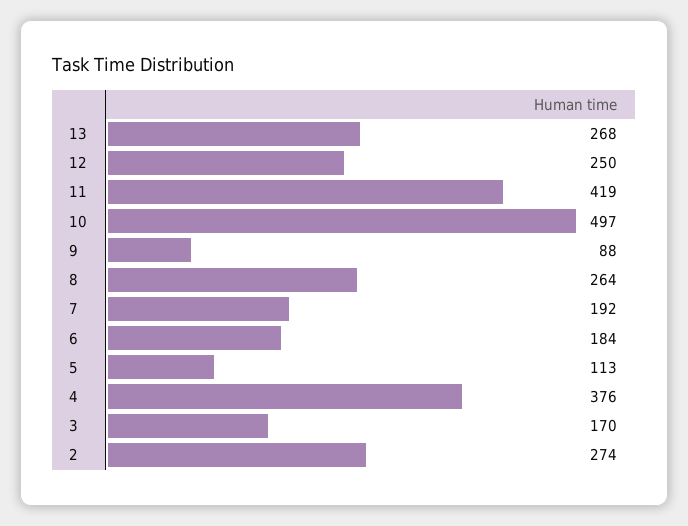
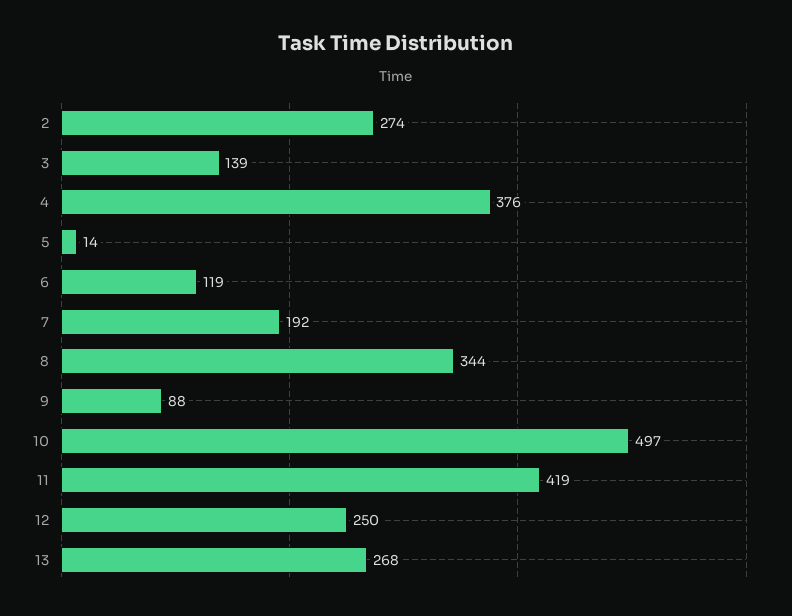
  {
    "13": 268,
    "12": 250,
    "11": 419,
    "10": 497,
    "9": 88,
-   "8": 264,
+   "8": 344,
    "7": 192,
-   "6": 184,
+   "6": 119,
-   "5": 113,
+   "5": 14,
    "4": 376,
-   "3": 170,
+   "3": 139,
    "2": 274
  }

